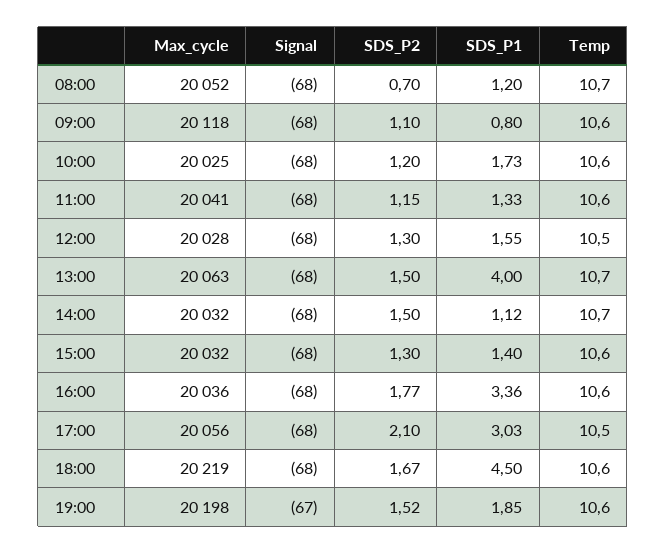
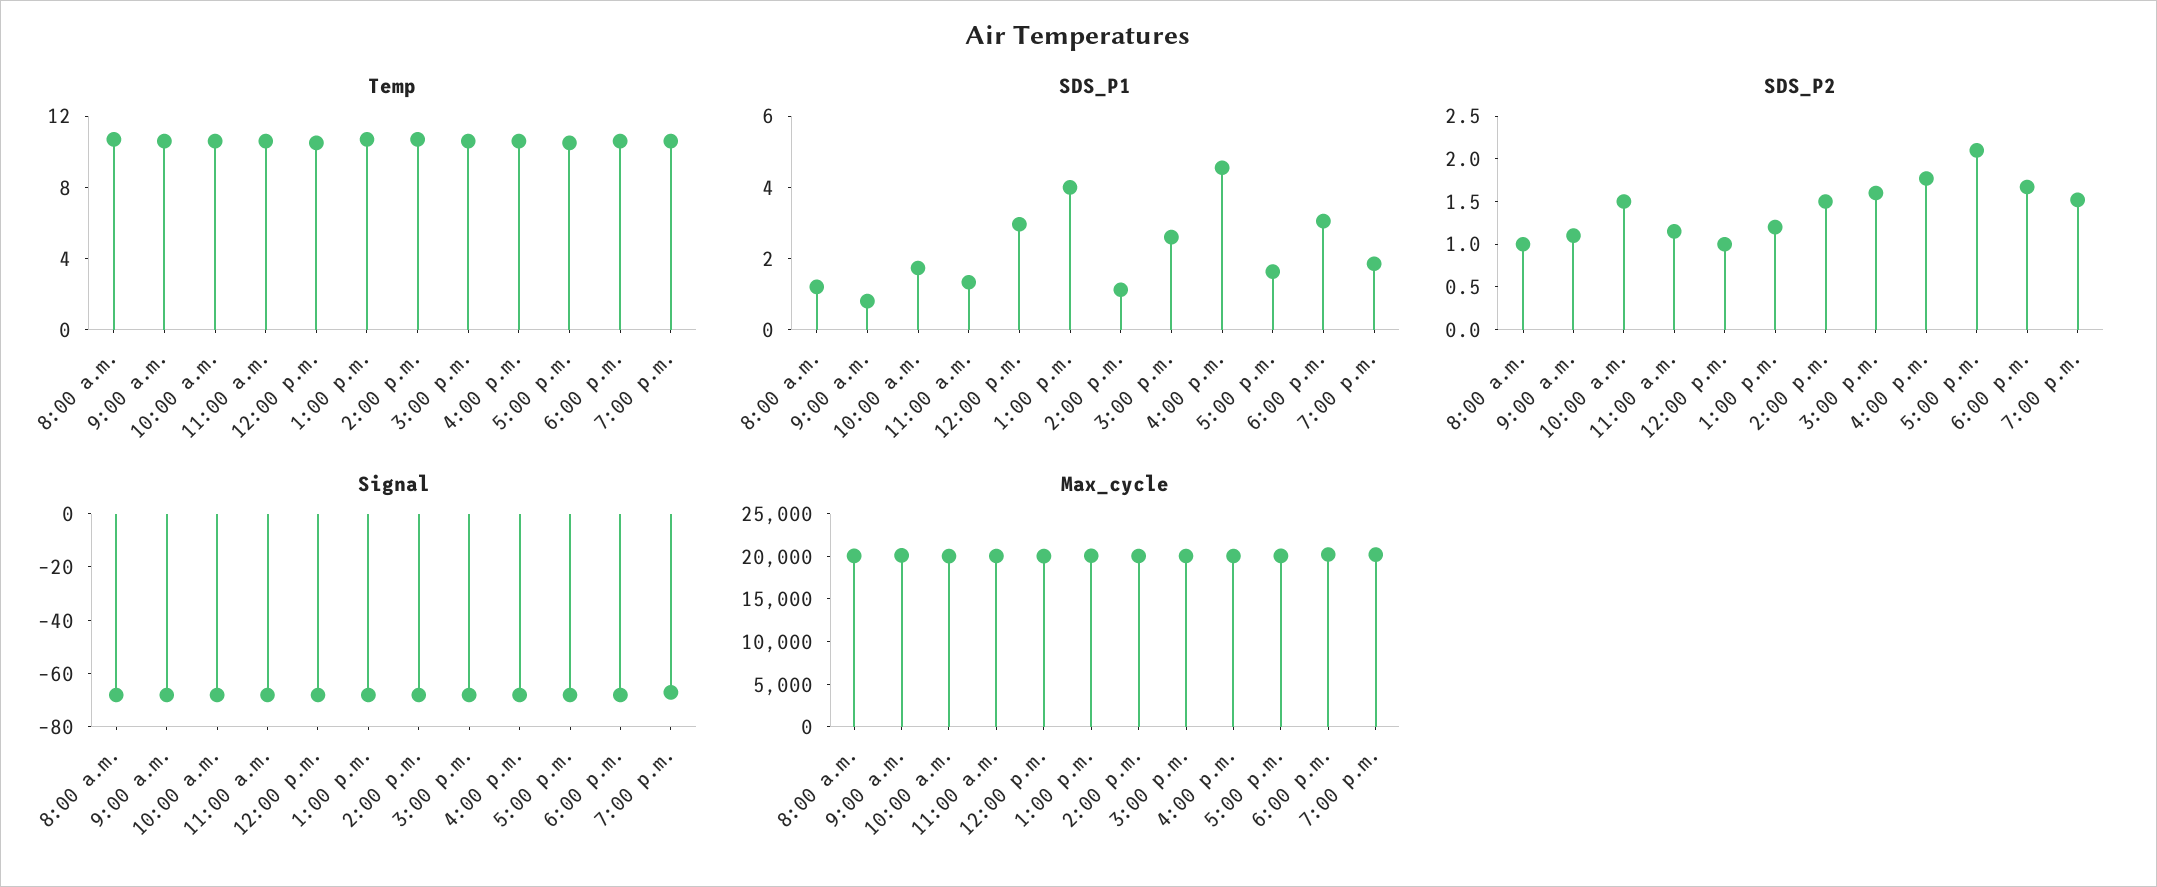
  {
    "Max_cycle": {
      "08:00": 20052,
      "09:00": 20118,
      "10:00": 20025,
      "11:00": 20041,
      "12:00": 20028,
      "13:00": 20063,
      "14:00": 20032,
      "15:00": 20032,
      "16:00": 20036,
      "17:00": 20056,
      "18:00": 20219,
      "19:00": 20198
    },
    "Signal": {
      "08:00": -68,
      "09:00": -68,
      "10:00": -68,
      "11:00": -68,
      "12:00": -68,
      "13:00": -68,
      "14:00": -68,
      "15:00": -68,
      "16:00": -68,
      "17:00": -68,
      "18:00": -68,
      "19:00": -67
    },
    "SDS_P2": {
-     "08:00": 0.7,
+     "08:00": 1,
      "09:00": 1.1,
-     "10:00": 1.2,
+     "10:00": 1.5,
      "11:00": 1.15,
-     "12:00": 1.3,
+     "12:00": 1,
-     "13:00": 1.5,
+     "13:00": 1.2,
      "14:00": 1.5,
-     "15:00": 1.3,
+     "15:00": 1.6,
      "16:00": 1.77,
      "17:00": 2.1,
      "18:00": 1.67,
      "19:00": 1.52
    },
    "SDS_P1": {
      "08:00": 1.2,
      "09:00": 0.8,
      "10:00": 1.73,
      "11:00": 1.33,
-     "12:00": 1.55,
+     "12:00": 3,
      "13:00": 4,
      "14:00": 1.12,
-     "15:00": 1.4,
+     "15:00": 2.5,
-     "16:00": 3.36,
+     "16:00": 4.5,
-     "17:00": 3.03,
+     "17:00": 1.5,
-     "18:00": 4.5,
+     "18:00": 3,
      "19:00": 1.85
    },
    "Temp": {
      "08:00": 10.7,
      "09:00": 10.6,
      "10:00": 10.6,
      "11:00": 10.6,
      "12:00": 10.5,
      "13:00": 10.7,
      "14:00": 10.7,
      "15:00": 10.6,
      "16:00": 10.6,
      "17:00": 10.5,
      "18:00": 10.6,
      "19:00": 10.6
    }
  }

